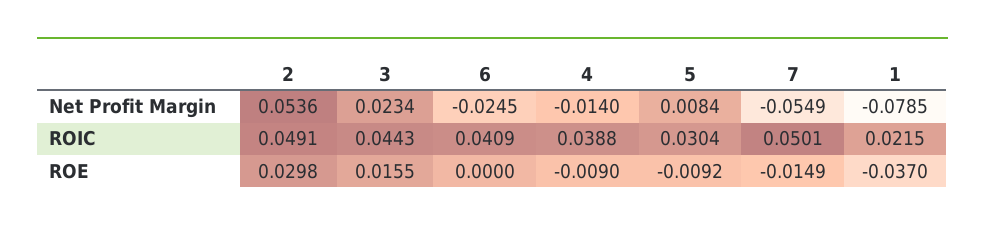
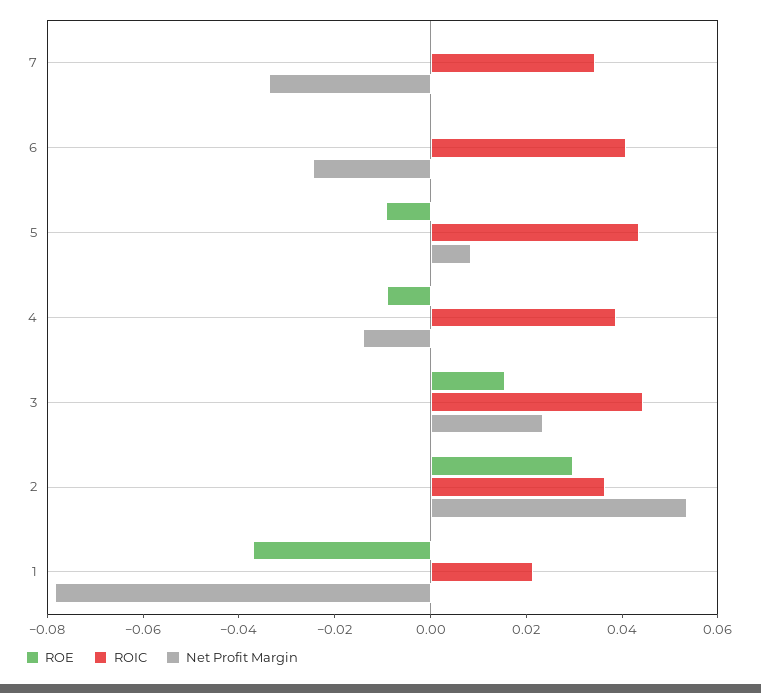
  {
    "Net Profit Margin": {
      "2": 0.0536,
      "3": 0.0234,
      "6": -0.0245,
      "4": -0.014,
      "5": 0.0084,
-     "7": -0.0549,
+     "7": -0.035,
      "1": -0.0785
    },
    "ROIC": {
-     "2": 0.0491,
+     "2": 0.035,
      "3": 0.0443,
      "6": 0.0409,
      "4": 0.0388,
-     "5": 0.0304,
+     "5": 0.045,
-     "7": 0.0501,
+     "7": 0.035,
      "1": 0.0215
    },
    "ROE": {
      "2": 0.0298,
      "3": 0.0155,
      "6": 0,
      "4": -0.009,
      "5": -0.0092,
-     "7": -0.0149,
+     "7": 0,
      "1": -0.037
    }
  }

